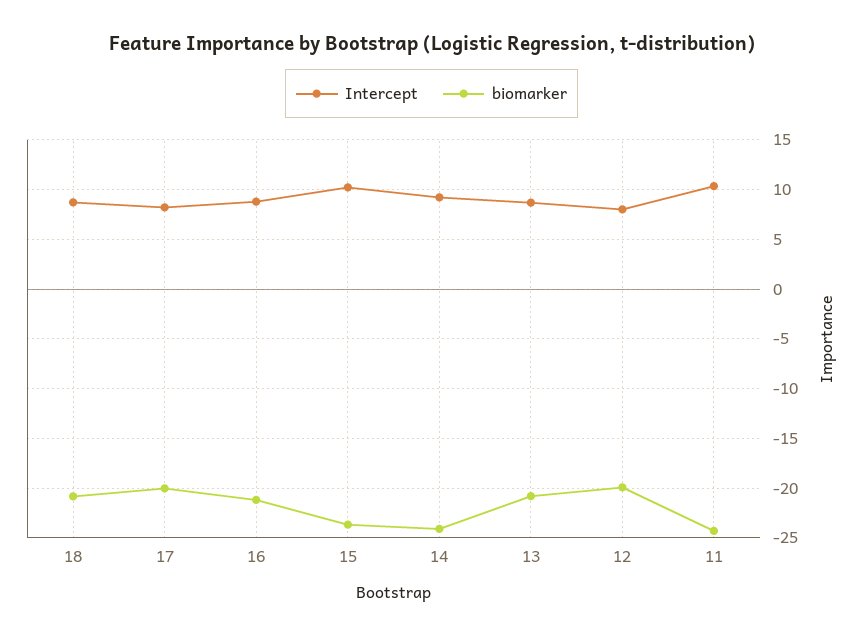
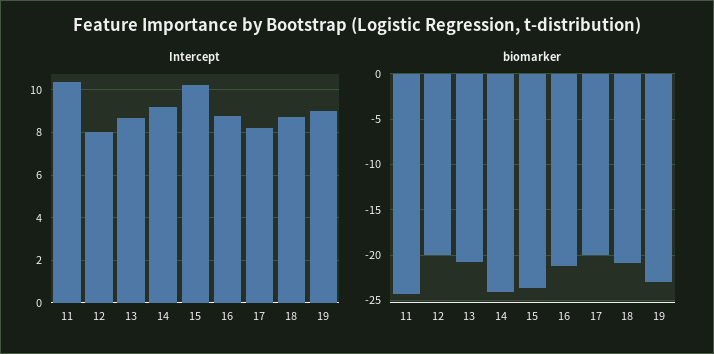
  {
    "Intercept": {
      "18": 8.5,
      "17": 8,
      "16": 9,
      "15": 10,
      "14": 9,
      "13": 8.5,
      "12": 8,
-     "11": 10.5
+     "11": 10.5,
+     "19": 9
    },
    "biomarker": {
      "18": -21,
      "17": -20,
      "16": -21,
      "15": -24,
      "14": -24,
      "13": -21,
      "12": -20,
-     "11": -24
+     "11": -24,
+     "19": -23
    }
  }

